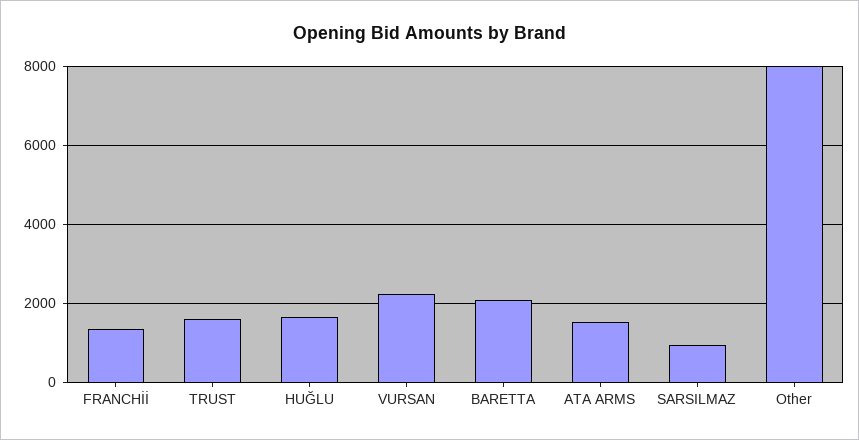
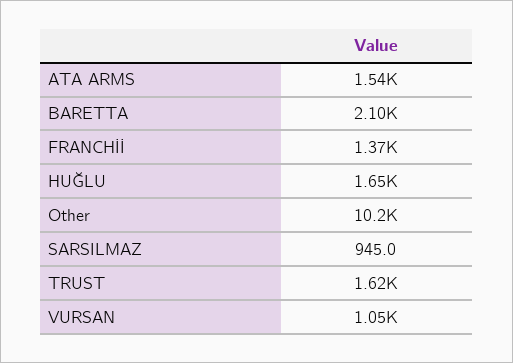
  {
    "FRANCHİİ": 1370,
    "TRUST": 1620,
    "HUĞLU": 1650,
-   "VURSAN": 2200,
+   "VURSAN": 1050,
    "BARETTA": 2100,
    "ATA ARMS": 1540,
    "SARSILMAZ": 945,
-   "Other": 8000
+   "Other": 10200
  }

